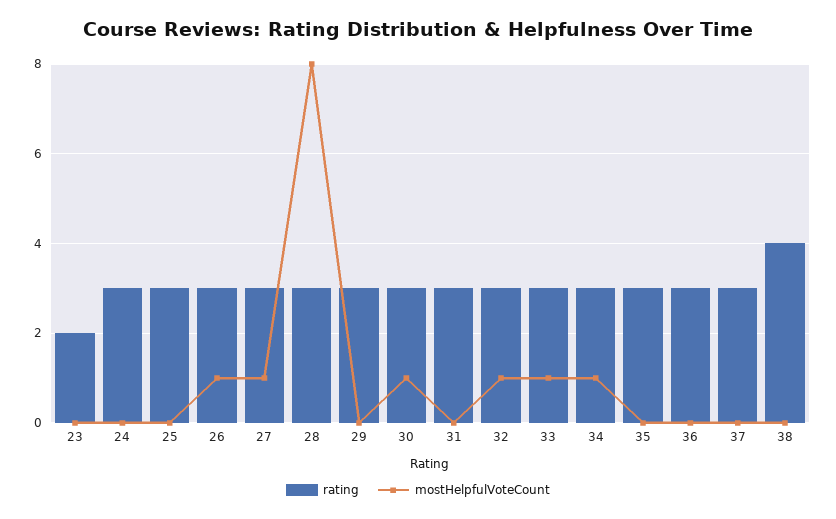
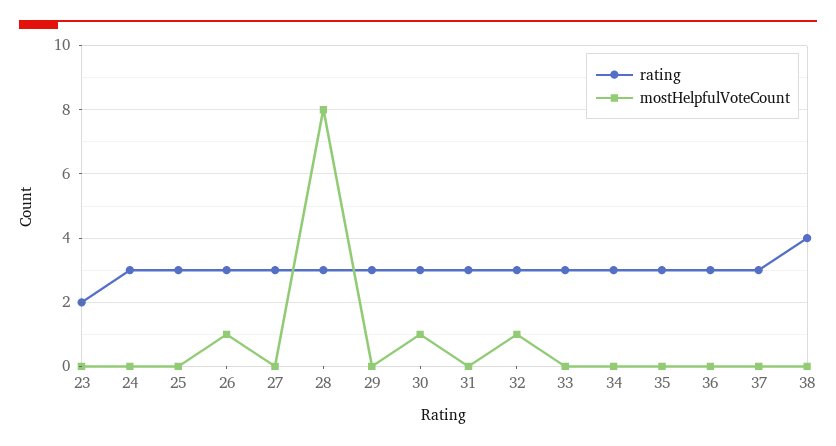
  {
    "rating": {
      "23": 2,
      "24": 3,
      "25": 3,
      "26": 3,
      "27": 3,
      "28": 3,
      "29": 3,
      "30": 3,
      "31": 3,
      "32": 3,
      "33": 3,
      "34": 3,
      "35": 3,
      "36": 3,
      "37": 3,
      "38": 4
    },
    "mostHelpfulVoteCount": {
      "23": 0,
      "24": 0,
      "25": 0,
      "26": 1,
-     "27": 1,
+     "27": 0,
      "28": 8,
      "29": 0,
      "30": 1,
      "31": 0,
      "32": 1,
-     "33": 1,
+     "33": 0,
-     "34": 1,
+     "34": 0,
      "35": 0,
      "36": 0,
      "37": 0,
      "38": 0
    }
  }

